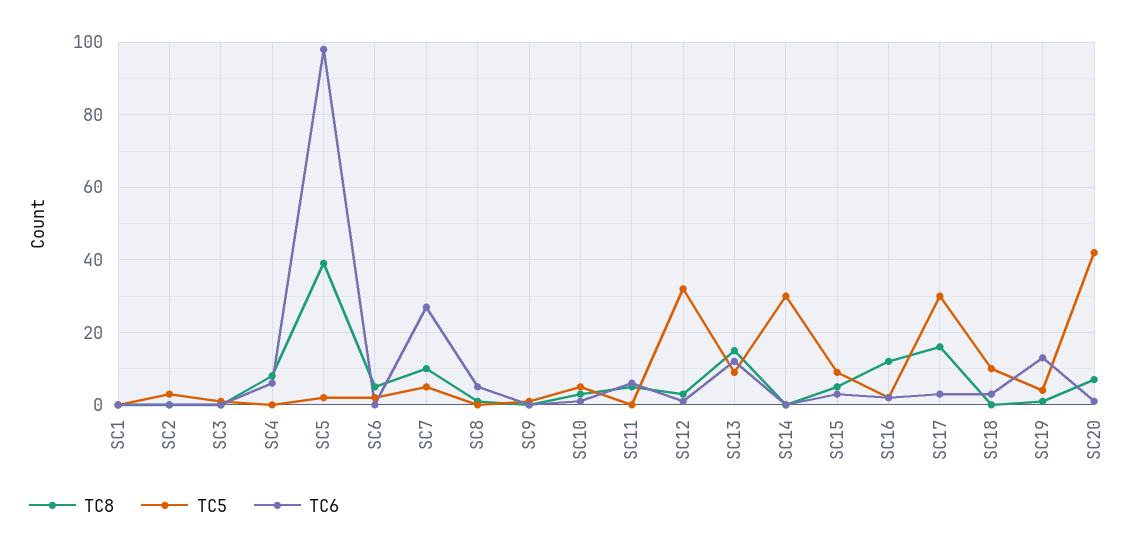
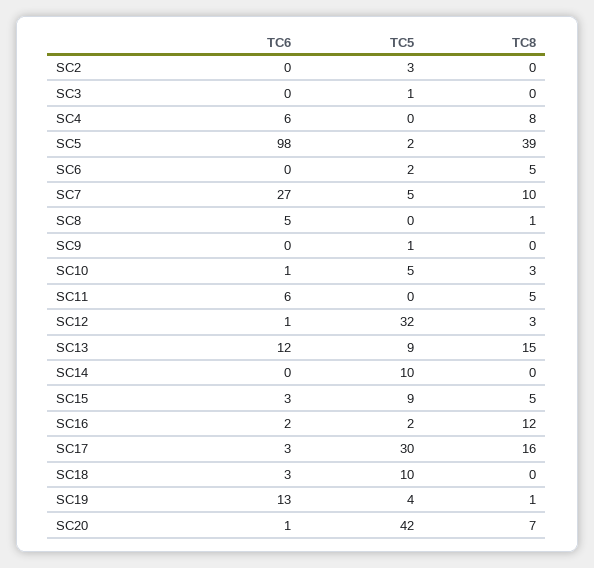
  {
    "TC8": {
-     "SC1": 0,
      "SC2": 0,
      "SC3": 0,
      "SC4": 8,
      "SC5": 39,
      "SC6": 5,
      "SC7": 10,
      "SC8": 1,
      "SC9": 0,
      "SC10": 3,
      "SC11": 5,
      "SC12": 3,
      "SC13": 15,
      "SC14": 0,
      "SC15": 5,
      "SC16": 12,
      "SC17": 16,
      "SC18": 0,
      "SC19": 1,
      "SC20": 7
    },
    "TC5": {
-     "SC1": 0,
      "SC2": 3,
      "SC3": 1,
      "SC4": 0,
      "SC5": 2,
      "SC6": 2,
      "SC7": 5,
      "SC8": 0,
      "SC9": 1,
      "SC10": 5,
      "SC11": 0,
      "SC12": 32,
      "SC13": 9,
-     "SC14": 30,
+     "SC14": 10,
      "SC15": 9,
      "SC16": 2,
      "SC17": 30,
      "SC18": 10,
      "SC19": 4,
      "SC20": 42
    },
    "TC6": {
-     "SC1": 0,
      "SC2": 0,
      "SC3": 0,
      "SC4": 6,
      "SC5": 98,
      "SC6": 0,
      "SC7": 27,
      "SC8": 5,
      "SC9": 0,
      "SC10": 1,
      "SC11": 6,
      "SC12": 1,
      "SC13": 12,
      "SC14": 0,
      "SC15": 3,
      "SC16": 2,
      "SC17": 3,
      "SC18": 3,
      "SC19": 13,
      "SC20": 1
    }
  }

